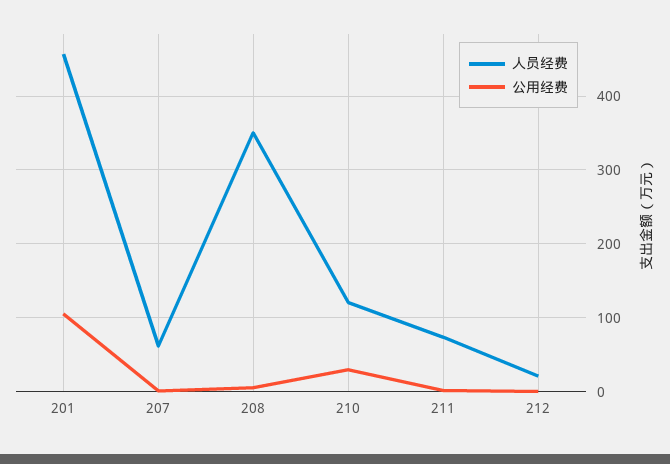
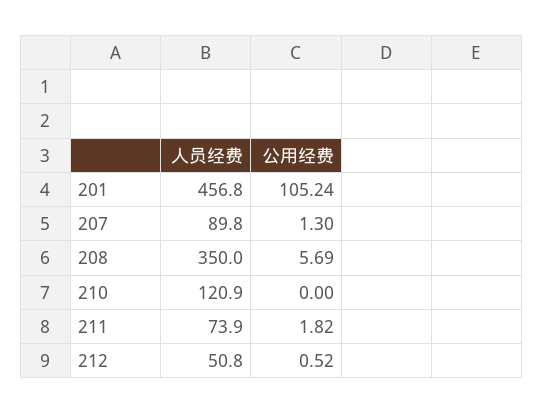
  {
    "人员经费": {
      "201": 456.8,
-     "207": 60,
+     "207": 89.8,
      "208": 350,
      "210": 120.9,
      "211": 73.9,
-     "212": 20
+     "212": 50.8
    },
    "公用经费": {
      "201": 105.24,
      "207": 1.3,
      "208": 5.69,
-     "210": 30,
+     "210": 0,
      "211": 1.82,
      "212": 0.52
    }
  }

